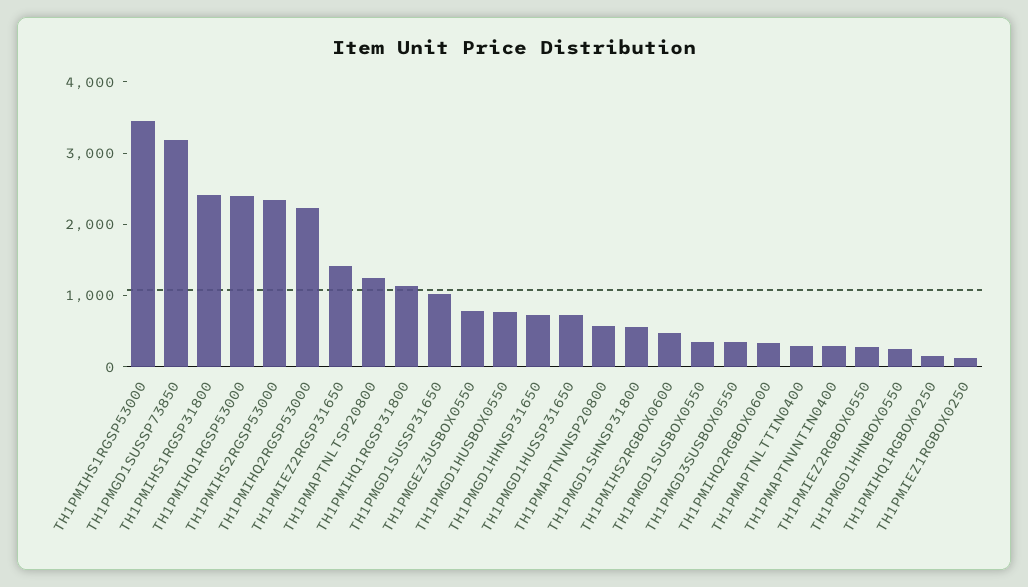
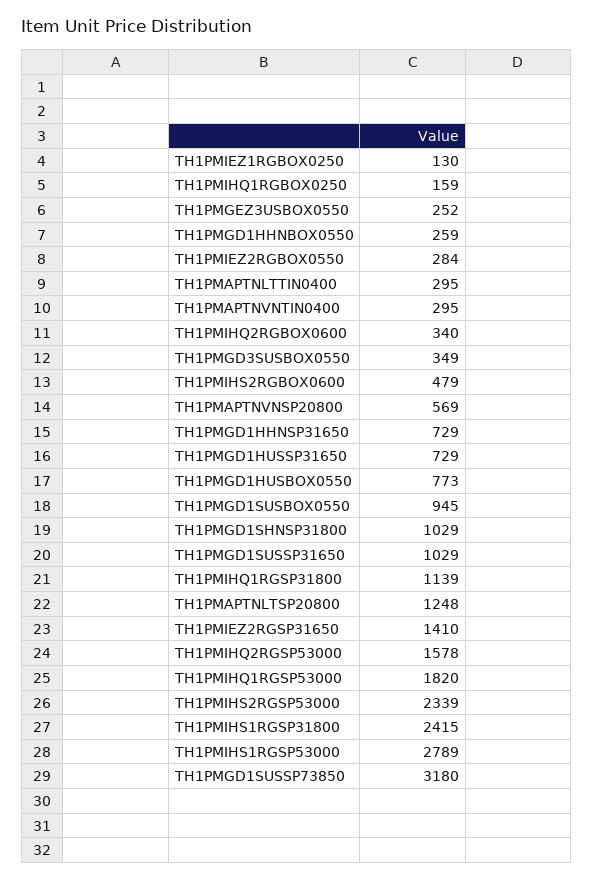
  {
-   "TH1PMIHS1RGSP53000": 3400,
+   "TH1PMIHS1RGSP53000": 2789,
    "TH1PMGD1SUSSP73850": 3180,
    "TH1PMIHS1RGSP31800": 2415,
-   "TH1PMIHQ1RGSP53000": 2400,
+   "TH1PMIHQ1RGSP53000": 1820,
    "TH1PMIHS2RGSP53000": 2339,
-   "TH1PMIHQ2RGSP53000": 2200,
+   "TH1PMIHQ2RGSP53000": 1578,
    "TH1PMIEZ2RGSP31650": 1410,
    "TH1PMAPTNLTSP20800": 1248,
    "TH1PMIHQ1RGSP31800": 1139,
    "TH1PMGD1SUSSP31650": 1029,
-   "TH1PMGEZ3USBOX0550": 800,
+   "TH1PMGEZ3USBOX0550": 252,
    "TH1PMGD1HUSBOX0550": 773,
    "TH1PMGD1HHNSP31650": 729,
    "TH1PMGD1HUSSP31650": 729,
    "TH1PMAPTNVNSP20800": 569,
-   "TH1PMGD1SHNSP31800": 600,
+   "TH1PMGD1SHNSP31800": 1029,
    "TH1PMIHS2RGBOX0600": 479,
-   "TH1PMGD1SUSBOX0550": 400,
+   "TH1PMGD1SUSBOX0550": 945,
    "TH1PMGD3SUSBOX0550": 349,
    "TH1PMIHQ2RGBOX0600": 340,
    "TH1PMAPTNLTTIN0400": 295,
    "TH1PMAPTNVNTIN0400": 295,
    "TH1PMIEZ2RGBOX0550": 284,
    "TH1PMGD1HHNBOX0550": 259,
    "TH1PMIHQ1RGBOX0250": 159,
    "TH1PMIEZ1RGBOX0250": 130
  }

